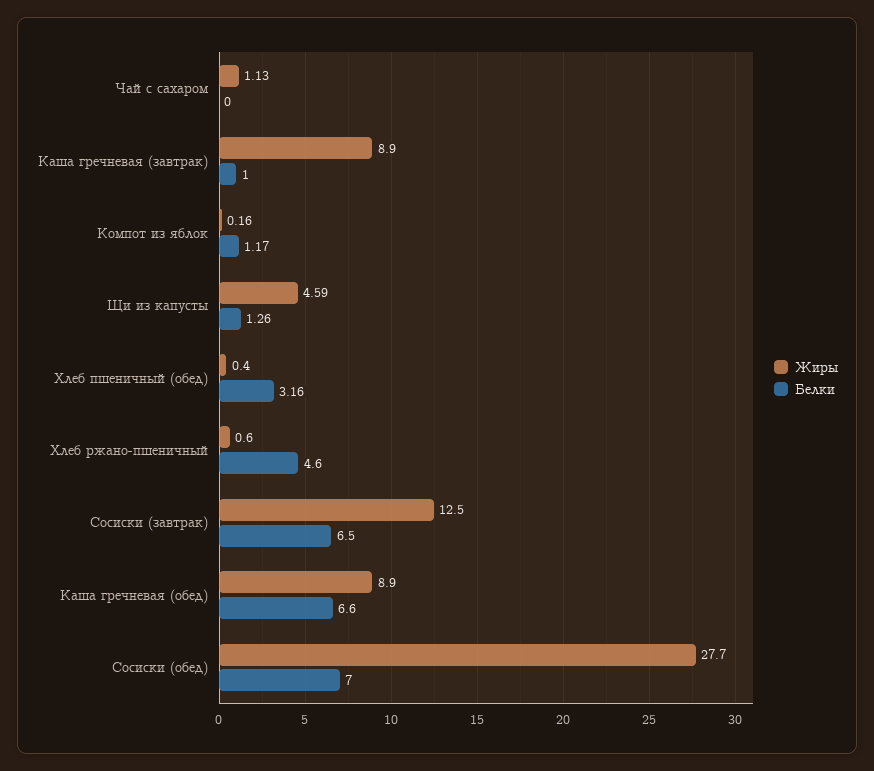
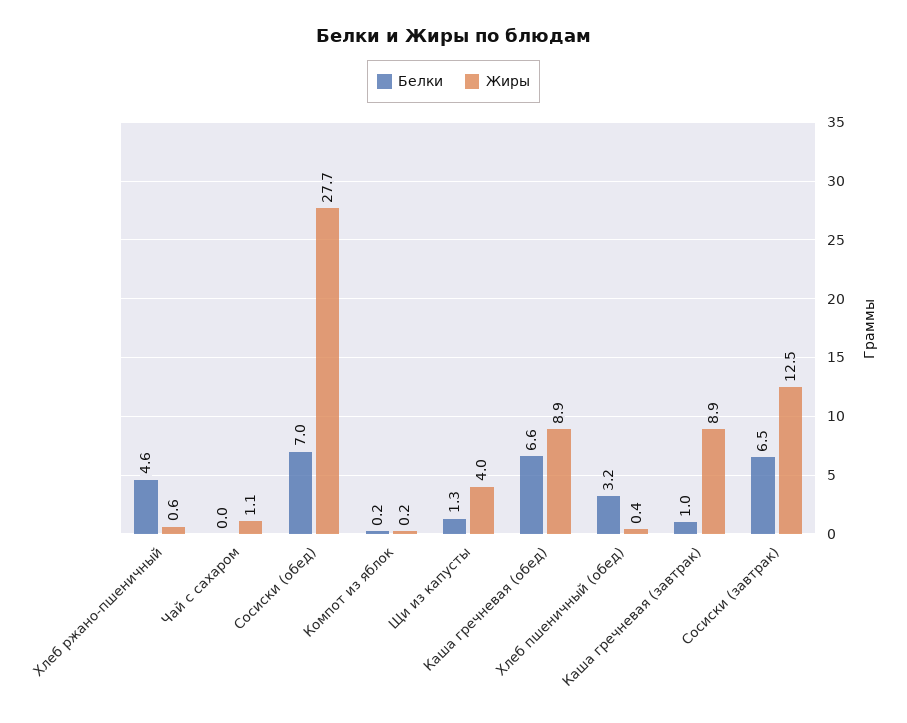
  {
    "Жиры": {
      "Чай с сахаром": 1.13,
      "Каша гречневая (завтрак)": 8.9,
      "Компот из яблок": 0.16,
-     "Щи из капусты": 4.59,
+     "Щи из капусты": 4,
      "Хлеб пшеничный (обед)": 0.4,
      "Хлеб ржано-пшеничный": 0.6,
      "Сосиски (завтрак)": 12.5,
      "Каша гречневая (обед)": 8.9,
      "Сосиски (обед)": 27.7
    },
    "Белки": {
      "Чай с сахаром": 0,
      "Каша гречневая (завтрак)": 1,
-     "Компот из яблок": 1.17,
+     "Компот из яблок": 0.2,
      "Щи из капусты": 1.26,
      "Хлеб пшеничный (обед)": 3.16,
      "Хлеб ржано-пшеничный": 4.6,
      "Сосиски (завтрак)": 6.5,
      "Каша гречневая (обед)": 6.6,
      "Сосиски (обед)": 7
    }
  }

